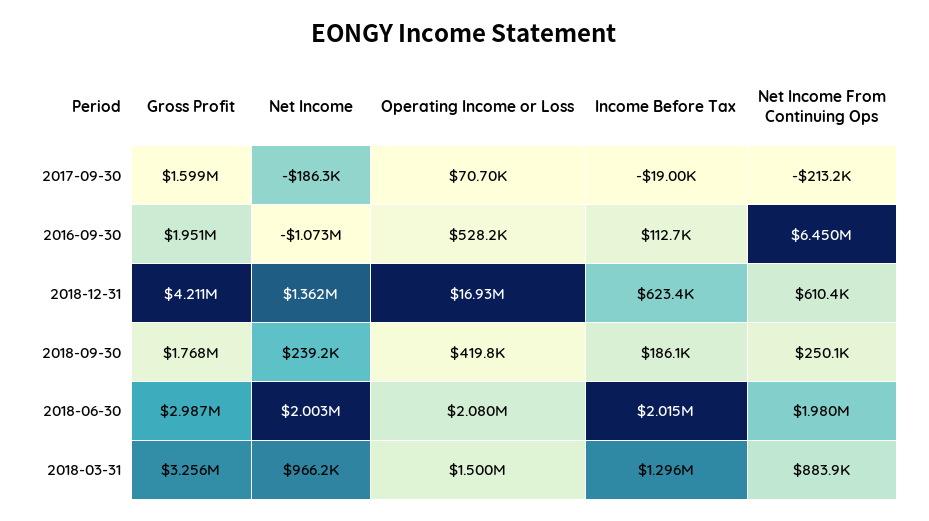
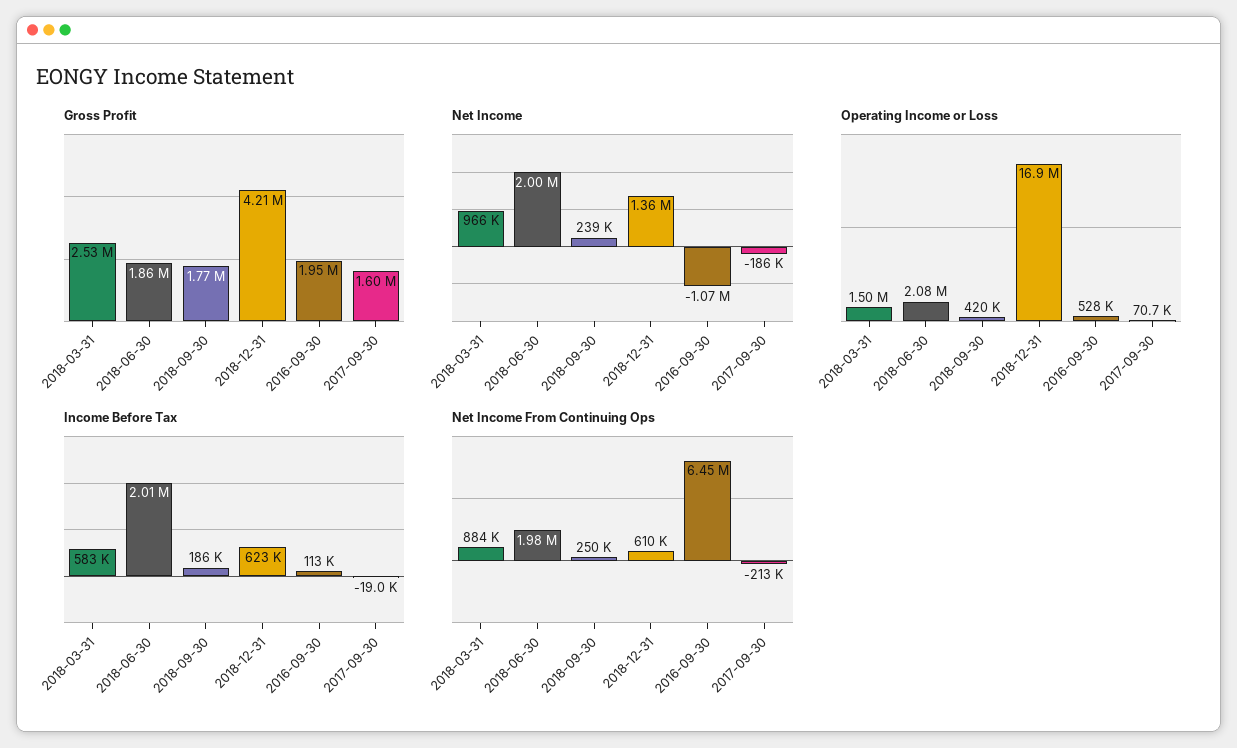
  {
    "Gross Profit": {
      "2017-09-30": 1599000,
      "2016-09-30": 1951000,
      "2018-12-31": 4211000,
      "2018-09-30": 1768000,
-     "2018-06-30": 2987000,
+     "2018-06-30": 1860000,
-     "2018-03-31": 3256000
+     "2018-03-31": 2530000
    },
    "Net Income": {
      "2017-09-30": -186300,
      "2016-09-30": -1073000,
      "2018-12-31": 1362000,
      "2018-09-30": 239200,
      "2018-06-30": 2003000,
      "2018-03-31": 966200
    },
    "Operating Income or Loss": {
      "2017-09-30": 70700,
      "2016-09-30": 528200,
      "2018-12-31": 16930000,
      "2018-09-30": 419800,
      "2018-06-30": 2080000,
      "2018-03-31": 1500000
    },
    "Income Before Tax": {
      "2017-09-30": -19000,
      "2016-09-30": 112700,
      "2018-12-31": 623400,
      "2018-09-30": 186100,
      "2018-06-30": 2015000,
-     "2018-03-31": 1296000
+     "2018-03-31": 583000
    },
    "Net Income From Continuing Ops": {
      "2017-09-30": -213200,
      "2016-09-30": 6450000,
      "2018-12-31": 610400,
      "2018-09-30": 250100,
      "2018-06-30": 1980000,
      "2018-03-31": 883900
    }
  }

